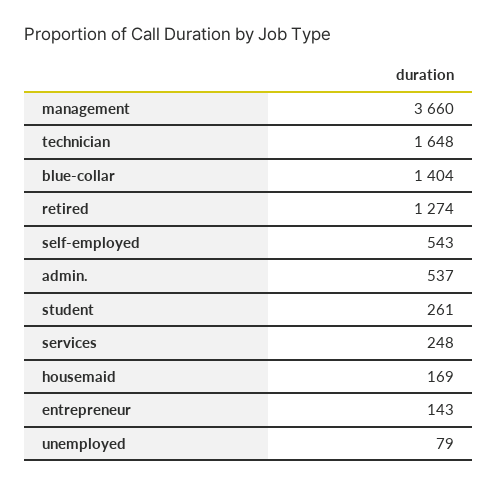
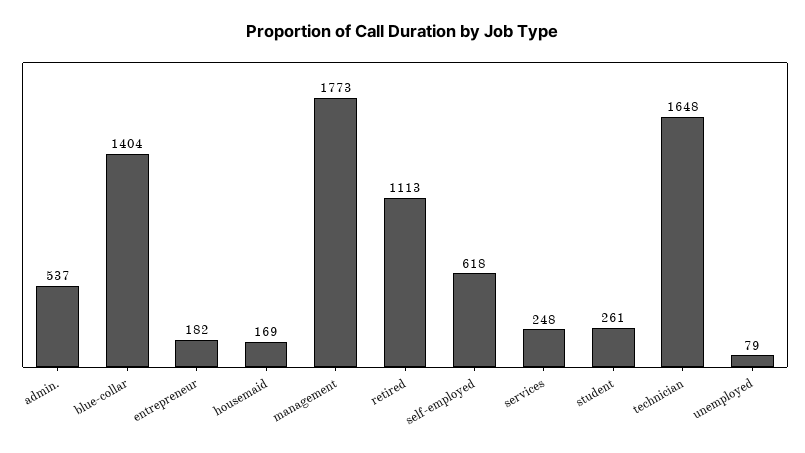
  {
-   "management": 3660,
+   "management": 1773,
    "technician": 1648,
    "blue-collar": 1404,
-   "retired": 1274,
+   "retired": 1113,
-   "self-employed": 543,
+   "self-employed": 618,
    "admin.": 537,
    "student": 261,
    "services": 248,
    "housemaid": 169,
-   "entrepreneur": 143,
+   "entrepreneur": 182,
    "unemployed": 79
  }

